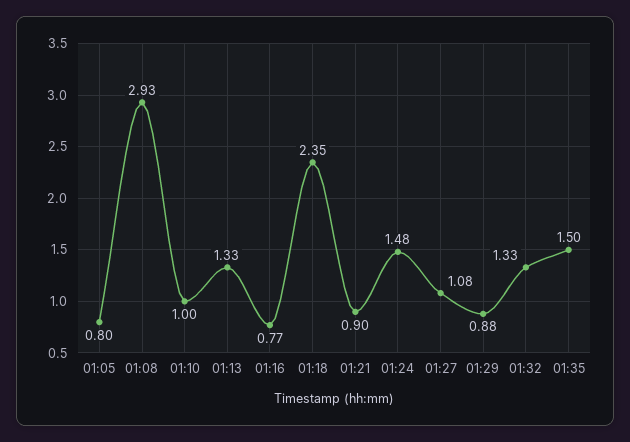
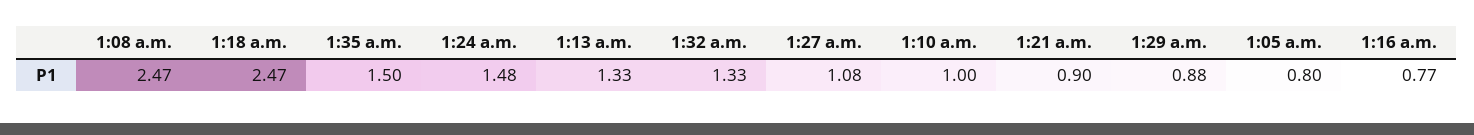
  {
    "01:05": 0.8,
-   "01:08": 2.93,
+   "01:08": 2.47,
    "01:10": 1,
    "01:13": 1.33,
    "01:16": 0.77,
-   "01:18": 2.35,
+   "01:18": 2.47,
    "01:21": 0.9,
    "01:24": 1.48,
    "01:27": 1.08,
    "01:29": 0.88,
    "01:32": 1.33,
    "01:35": 1.5
  }

